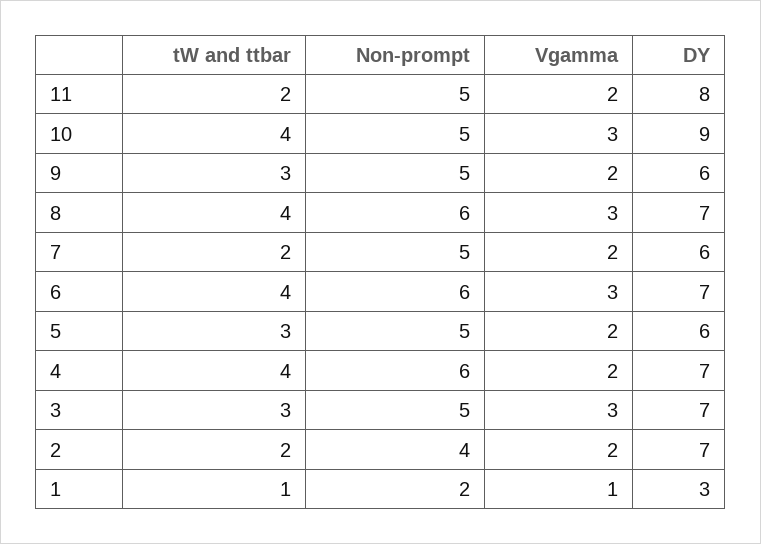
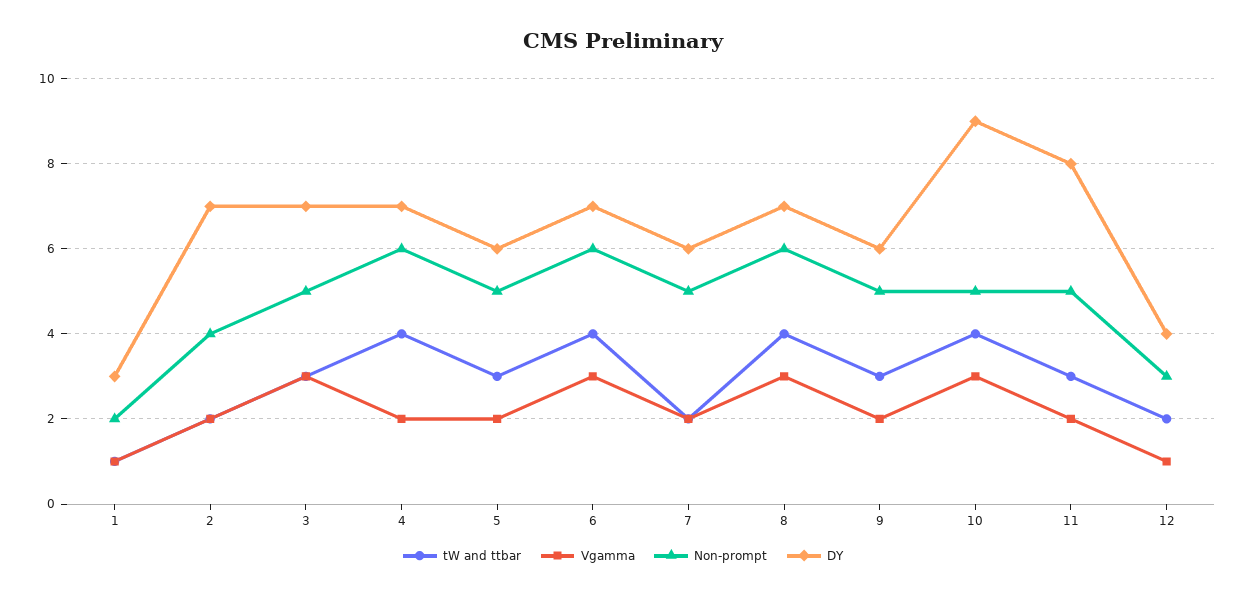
  {
    "tW and ttbar": {
-     "11": 2,
+     "11": 3,
      "10": 4,
      "9": 3,
      "8": 4,
      "7": 2,
      "6": 4,
      "5": 3,
      "4": 4,
      "3": 3,
      "2": 2,
-     "1": 1
+     "1": 1,
+     "12": 2
    },
    "Non-prompt": {
      "11": 5,
      "10": 5,
      "9": 5,
      "8": 6,
      "7": 5,
      "6": 6,
      "5": 5,
      "4": 6,
      "3": 5,
      "2": 4,
-     "1": 2
+     "1": 2,
+     "12": 3
    },
    "Vgamma": {
      "11": 2,
      "10": 3,
      "9": 2,
      "8": 3,
      "7": 2,
      "6": 3,
      "5": 2,
      "4": 2,
      "3": 3,
      "2": 2,
-     "1": 1
+     "1": 1,
+     "12": 1
    },
    "DY": {
      "11": 8,
      "10": 9,
      "9": 6,
      "8": 7,
      "7": 6,
      "6": 7,
      "5": 6,
      "4": 7,
      "3": 7,
      "2": 7,
-     "1": 3
+     "1": 3,
+     "12": 4
    }
  }

